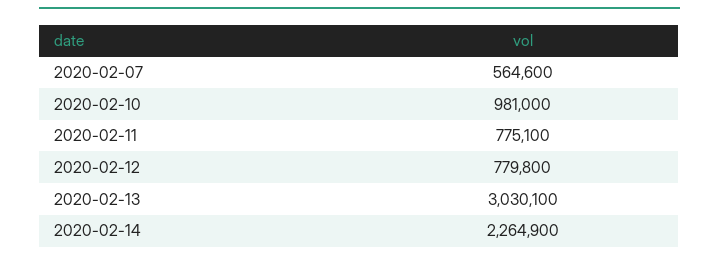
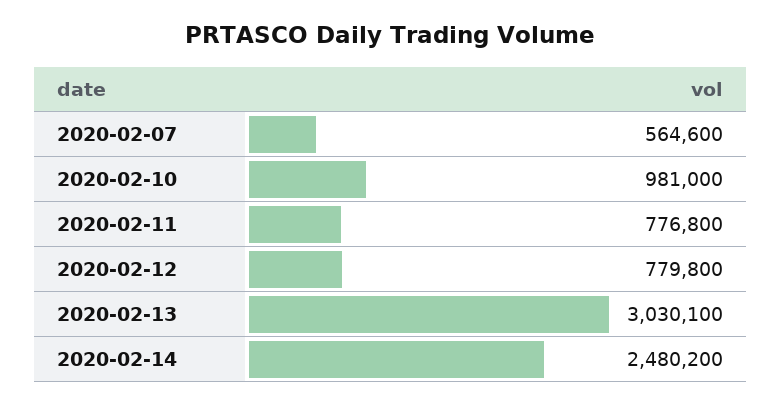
  {
    "2020-02-07": 564600,
    "2020-02-10": 981000,
-   "2020-02-11": 775100,
+   "2020-02-11": 776800,
    "2020-02-12": 779800,
    "2020-02-13": 3030100,
-   "2020-02-14": 2264900
+   "2020-02-14": 2480200
  }

